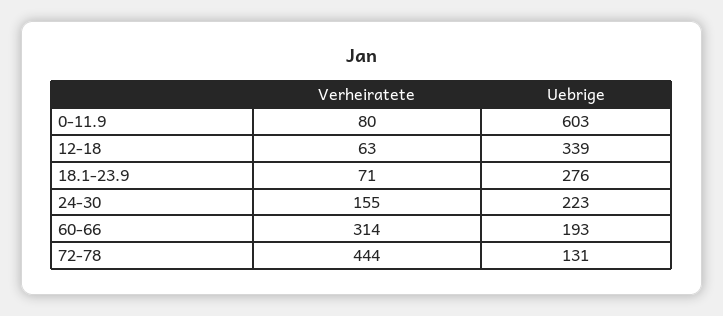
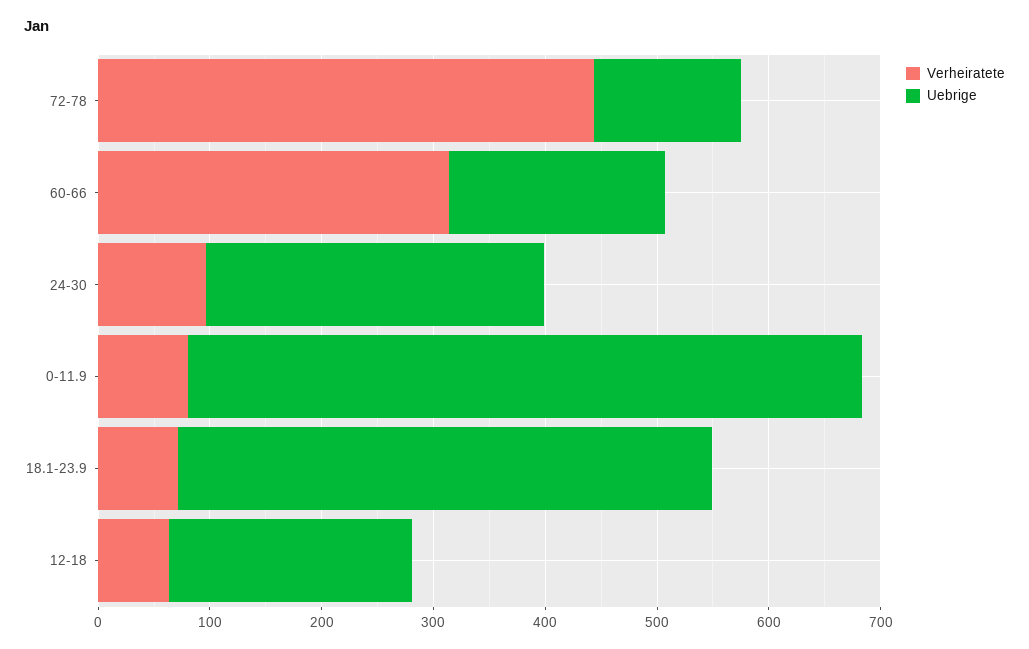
  {
    "Verheiratete": {
      "0-11.9": 80,
      "12-18": 63,
      "18.1-23.9": 71,
-     "24-30": 155,
+     "24-30": 100,
      "60-66": 314,
      "72-78": 444
    },
    "Uebrige": {
      "0-11.9": 603,
-     "12-18": 339,
+     "12-18": 220,
-     "18.1-23.9": 276,
+     "18.1-23.9": 480,
-     "24-30": 223,
+     "24-30": 300,
      "60-66": 193,
      "72-78": 131
    }
  }

